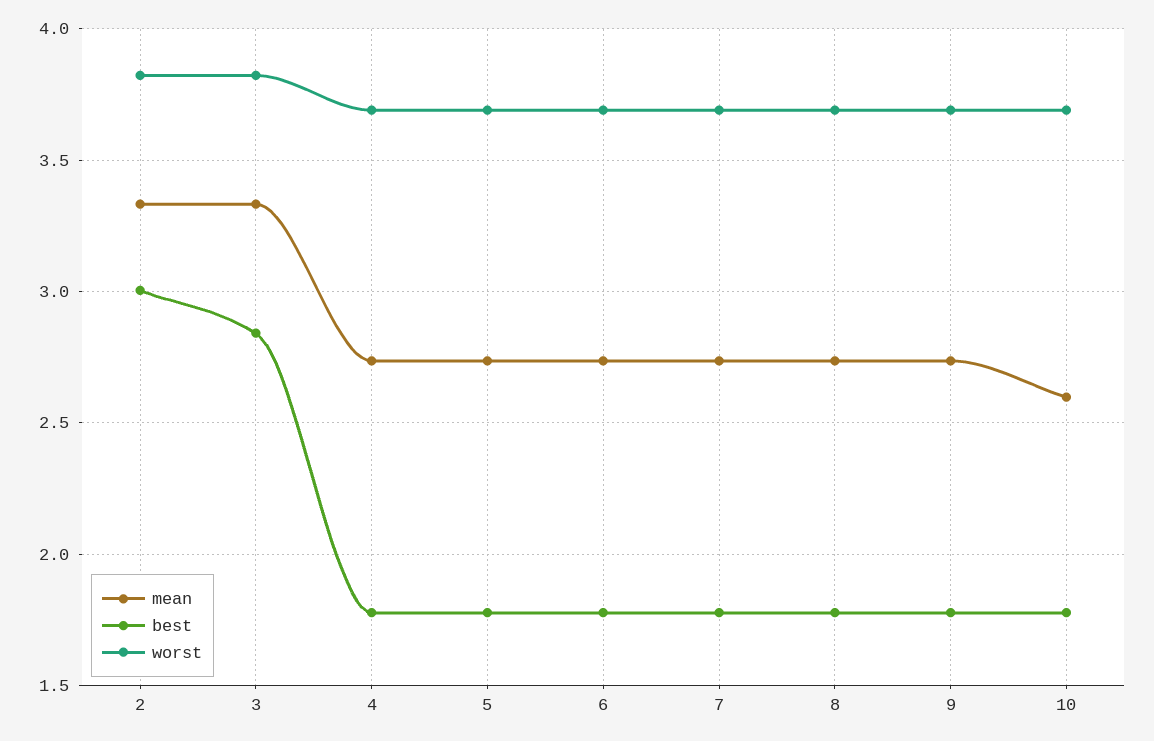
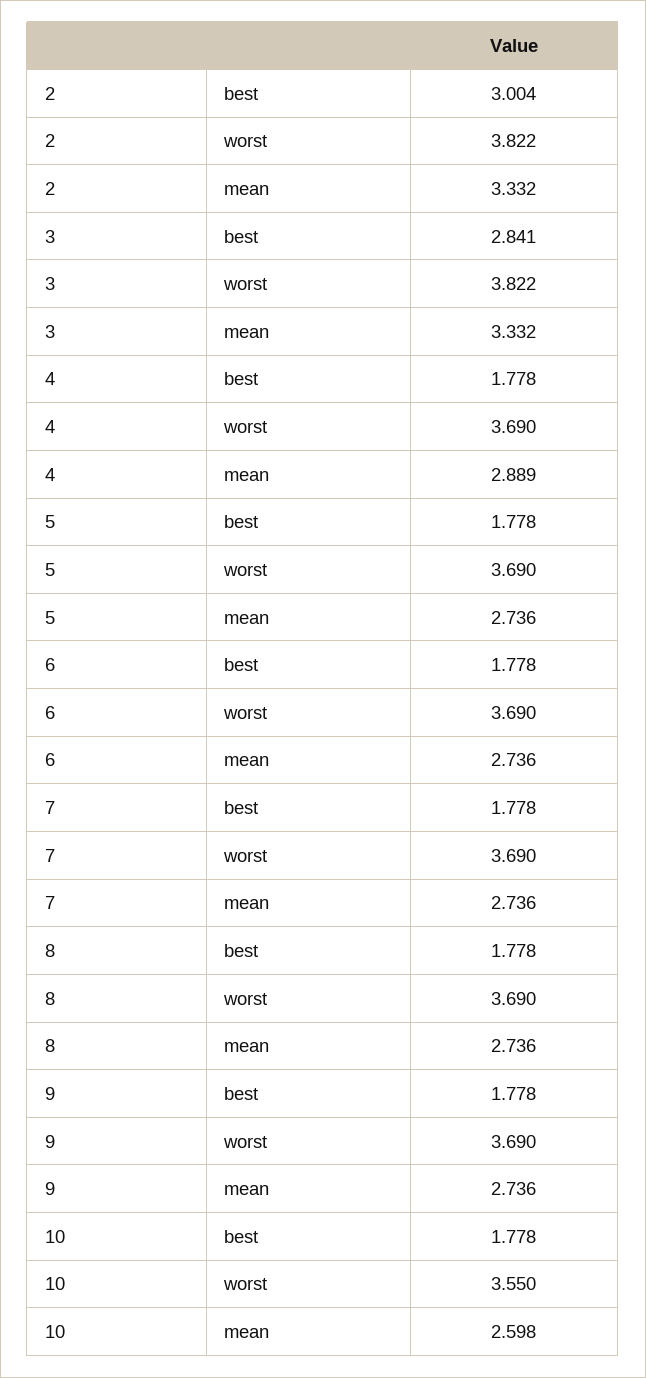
  {
    "mean": {
      "2": 3.332,
      "3": 3.332,
-     "4": 2.75,
+     "4": 2.889,
      "5": 2.736,
      "6": 2.736,
      "7": 2.736,
      "8": 2.736,
      "9": 2.736,
      "10": 2.598
    },
    "best": {
      "2": 3.004,
      "3": 2.841,
      "4": 1.778,
      "5": 1.778,
      "6": 1.778,
      "7": 1.778,
      "8": 1.778,
      "9": 1.778,
      "10": 1.778
    },
    "worst": {
      "2": 3.822,
      "3": 3.822,
      "4": 3.69,
      "5": 3.69,
      "6": 3.69,
      "7": 3.69,
      "8": 3.69,
      "9": 3.69,
-     "10": 3.7
+     "10": 3.55
    }
  }

